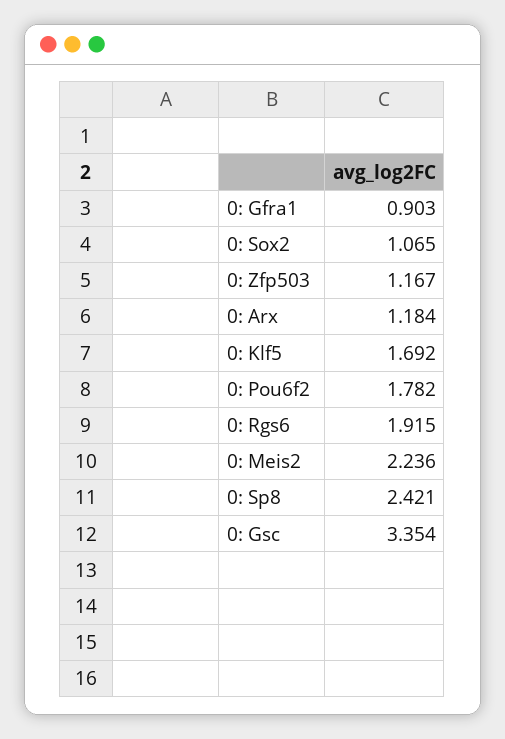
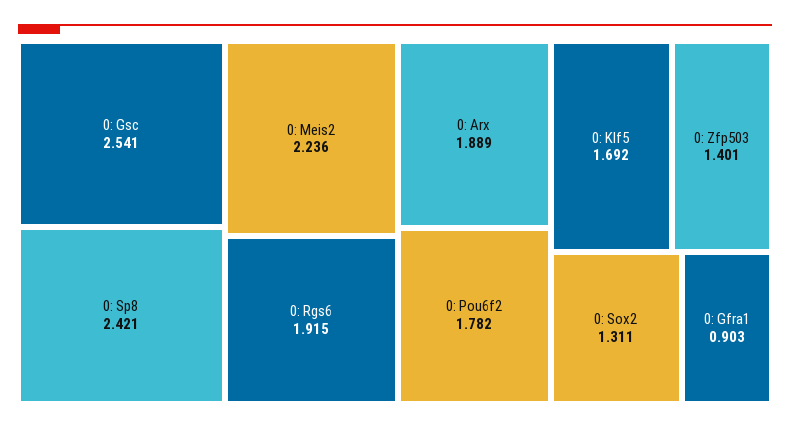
  {
    "0: Gfra1": 0.903,
-   "0: Sox2": 1.065,
+   "0: Sox2": 1.311,
-   "0: Zfp503": 1.167,
+   "0: Zfp503": 1.401,
-   "0: Arx": 1.184,
+   "0: Arx": 1.889,
    "0: Klf5": 1.692,
    "0: Pou6f2": 1.782,
    "0: Rgs6": 1.915,
    "0: Meis2": 2.236,
    "0: Sp8": 2.421,
-   "0: Gsc": 3.354
+   "0: Gsc": 2.541
  }

